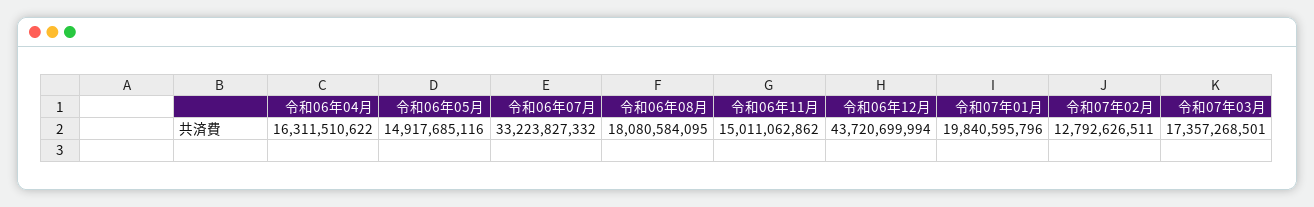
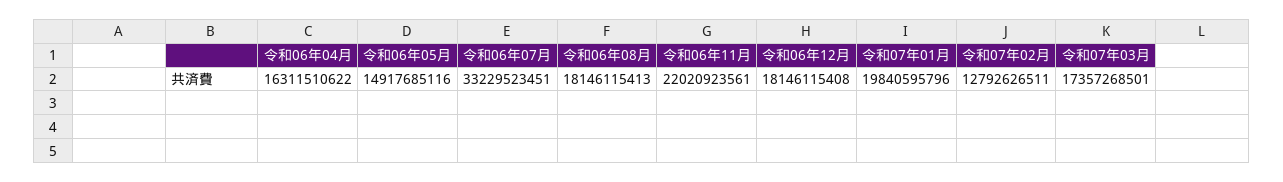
  {
    "令和06年04月": 16311510622,
    "令和06年05月": 14917685116,
-   "令和06年07月": 33223827332,
+   "令和06年07月": 33229523451,
-   "令和06年08月": 18080584095,
+   "令和06年08月": 18146115413,
-   "令和06年11月": 15011062862,
+   "令和06年11月": 22020923561,
-   "令和06年12月": 43720699994,
+   "令和06年12月": 18146115408,
    "令和07年01月": 19840595796,
    "令和07年02月": 12792626511,
    "令和07年03月": 17357268501
  }

